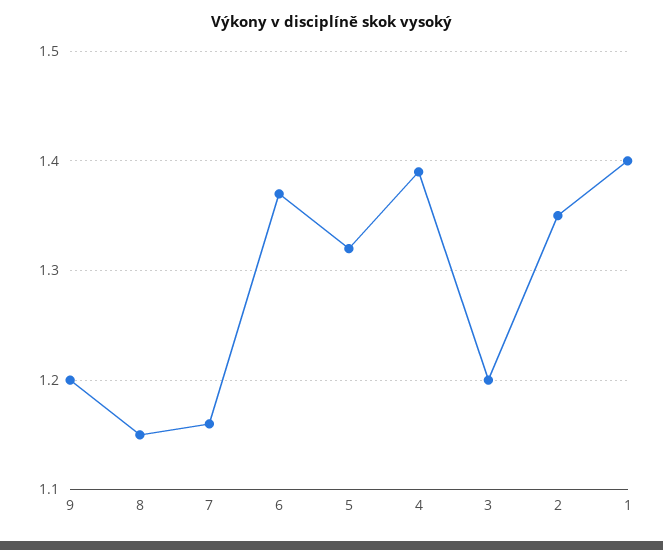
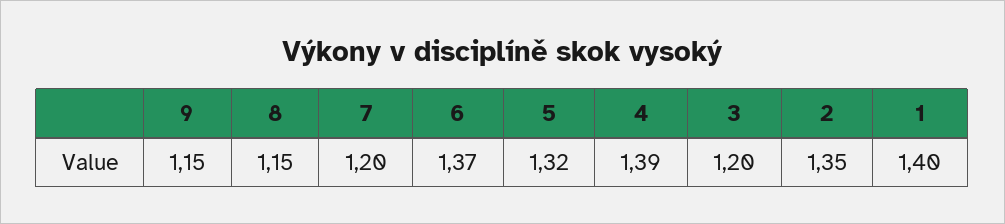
  {
-   "9": 1.2,
+   "9": 1.15,
    "8": 1.15,
-   "7": 1.16,
+   "7": 1.2,
    "6": 1.37,
    "5": 1.32,
    "4": 1.39,
    "3": 1.2,
    "2": 1.35,
    "1": 1.4
  }

